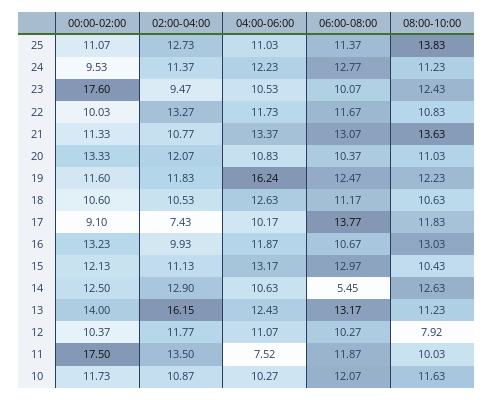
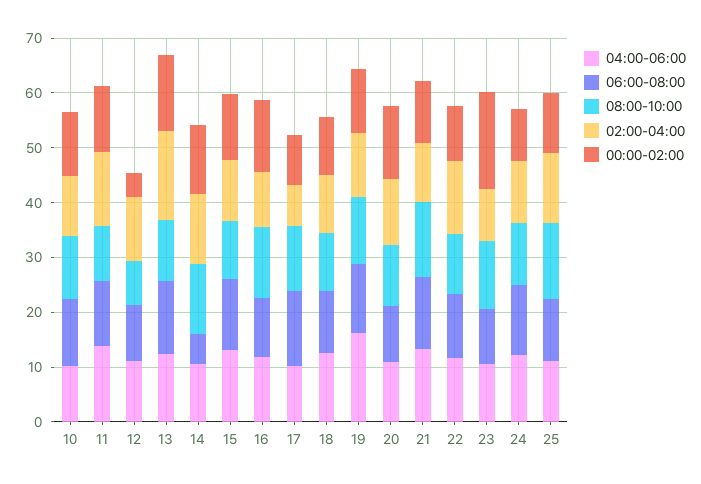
  {
    "00:00-02:00": {
      "25": 11.07,
      "24": 9.53,
      "23": 17.6,
      "22": 10.03,
      "21": 11.33,
      "20": 13.33,
      "19": 11.6,
      "18": 10.6,
      "17": 9.1,
      "16": 13.23,
      "15": 12.13,
      "14": 12.5,
      "13": 14,
-     "12": 10.37,
+     "12": 4,
-     "11": 17.5,
+     "11": 12,
      "10": 11.73
    },
    "02:00-04:00": {
      "25": 12.73,
      "24": 11.37,
      "23": 9.47,
      "22": 13.27,
      "21": 10.77,
      "20": 12.07,
      "19": 11.83,
      "18": 10.53,
      "17": 7.43,
      "16": 9.93,
      "15": 11.13,
      "14": 12.9,
      "13": 16.15,
      "12": 11.77,
      "11": 13.5,
      "10": 10.87
    },
    "04:00-06:00": {
      "25": 11.03,
      "24": 12.23,
      "23": 10.53,
      "22": 11.73,
      "21": 13.37,
      "20": 10.83,
      "19": 16.24,
      "18": 12.63,
      "17": 10.17,
      "16": 11.87,
      "15": 13.17,
      "14": 10.63,
      "13": 12.43,
      "12": 11.07,
-     "11": 7.52,
+     "11": 14,
      "10": 10.27
    },
    "06:00-08:00": {
      "25": 11.37,
      "24": 12.77,
      "23": 10.07,
      "22": 11.67,
      "21": 13.07,
      "20": 10.37,
      "19": 12.47,
      "18": 11.17,
      "17": 13.77,
      "16": 10.67,
      "15": 12.97,
      "14": 5.45,
      "13": 13.17,
      "12": 10.27,
      "11": 11.87,
      "10": 12.07
    },
    "08:00-10:00": {
      "25": 13.83,
      "24": 11.23,
      "23": 12.43,
      "22": 10.83,
      "21": 13.63,
      "20": 11.03,
      "19": 12.23,
      "18": 10.63,
      "17": 11.83,
      "16": 13.03,
      "15": 10.43,
      "14": 12.63,
      "13": 11.23,
      "12": 7.92,
      "11": 10.03,
      "10": 11.63
    }
  }

